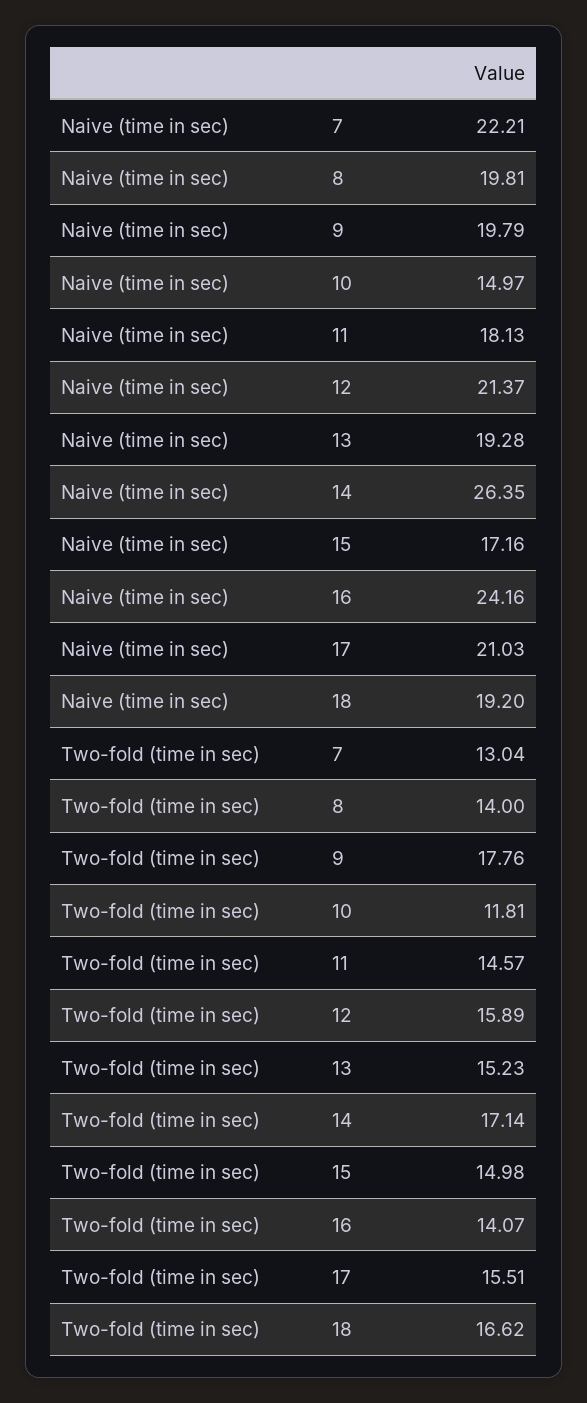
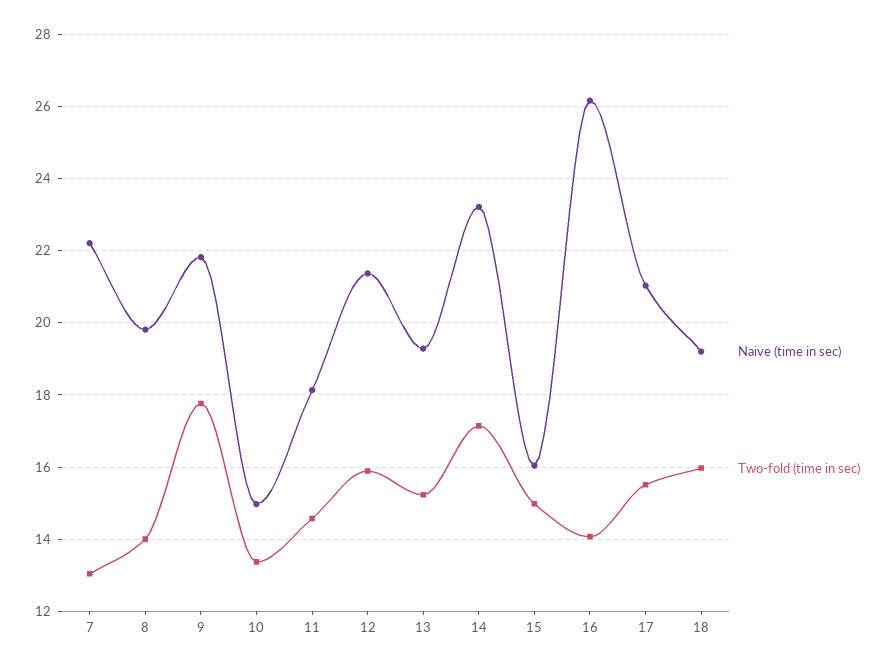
  {
    "Naive (time in sec)": {
      "7": 22.21,
      "8": 19.81,
-     "9": 19.79,
+     "9": 21.8,
      "10": 14.97,
      "11": 18.13,
      "12": 21.37,
      "13": 19.28,
-     "14": 26.35,
+     "14": 23.2,
-     "15": 17.16,
+     "15": 16,
-     "16": 24.16,
+     "16": 26.2,
      "17": 21.03,
      "18": 19.2
    },
    "Two-fold (time in sec)": {
      "7": 13.04,
      "8": 14,
      "9": 17.76,
-     "10": 11.81,
+     "10": 13.4,
      "11": 14.57,
      "12": 15.89,
      "13": 15.23,
      "14": 17.14,
      "15": 14.98,
      "16": 14.07,
      "17": 15.51,
-     "18": 16.62
+     "18": 16
    }
  }

